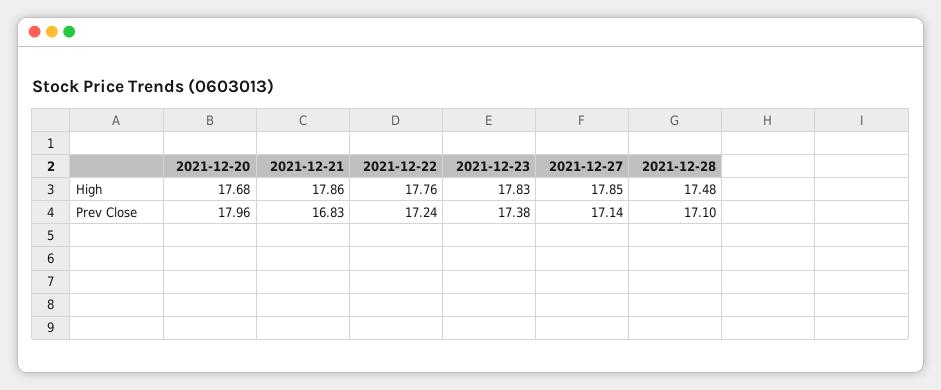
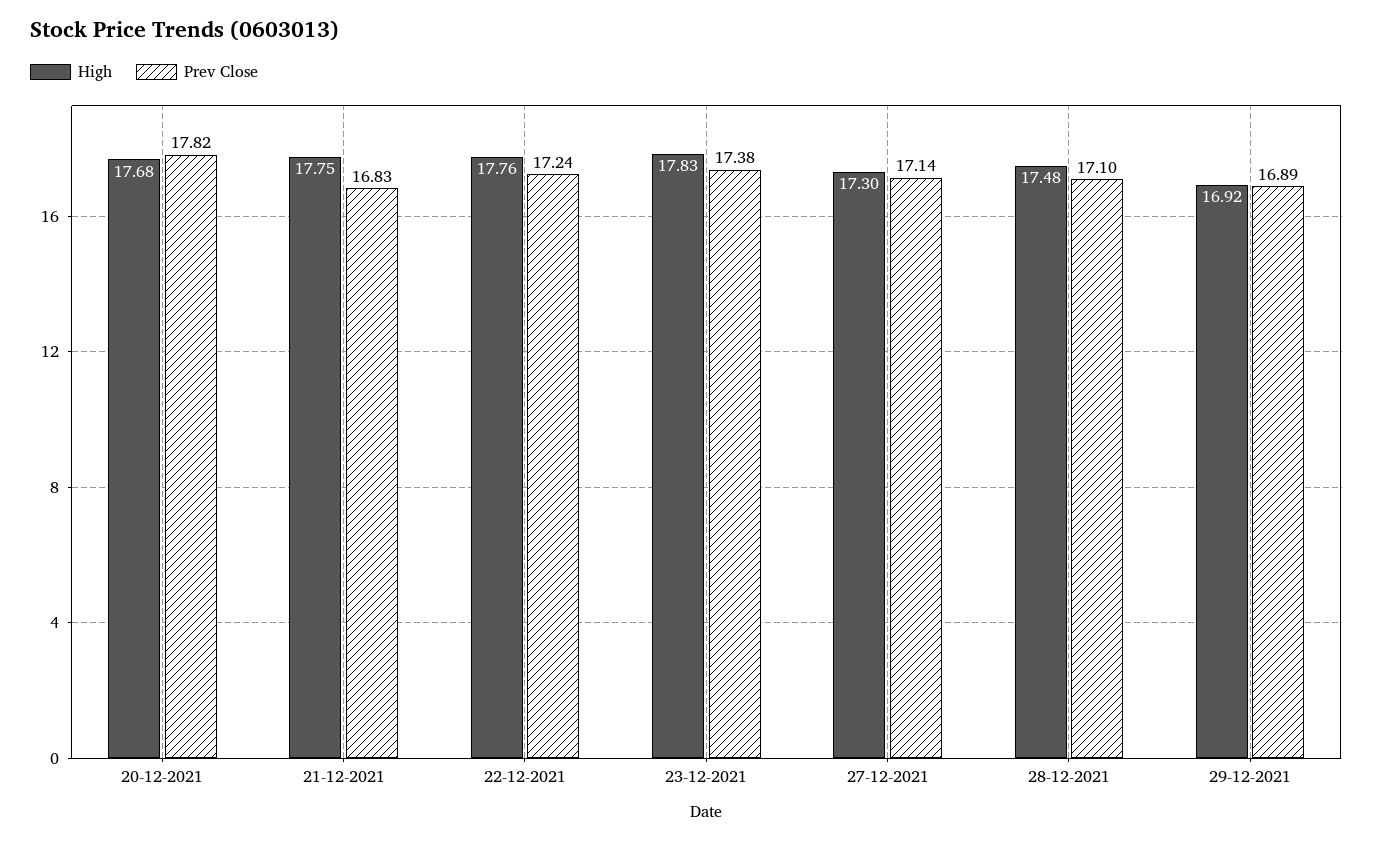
  {
    "High": {
      "2021-12-20": 17.68,
-     "2021-12-21": 17.86,
+     "2021-12-21": 17.75,
      "2021-12-22": 17.76,
      "2021-12-23": 17.83,
-     "2021-12-27": 17.85,
+     "2021-12-27": 17.3,
-     "2021-12-28": 17.48
+     "2021-12-28": 17.48,
+     "29-12-2021": 16.92
    },
    "Prev Close": {
-     "2021-12-20": 17.96,
+     "2021-12-20": 17.82,
      "2021-12-21": 16.83,
      "2021-12-22": 17.24,
      "2021-12-23": 17.38,
      "2021-12-27": 17.14,
-     "2021-12-28": 17.1
+     "2021-12-28": 17.1,
+     "29-12-2021": 16.89
    }
  }

